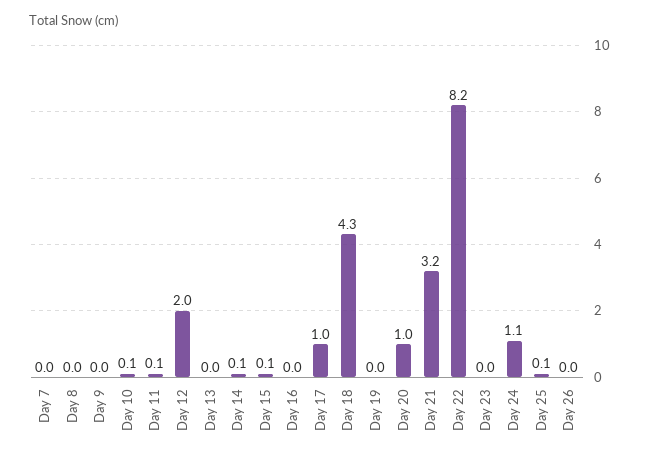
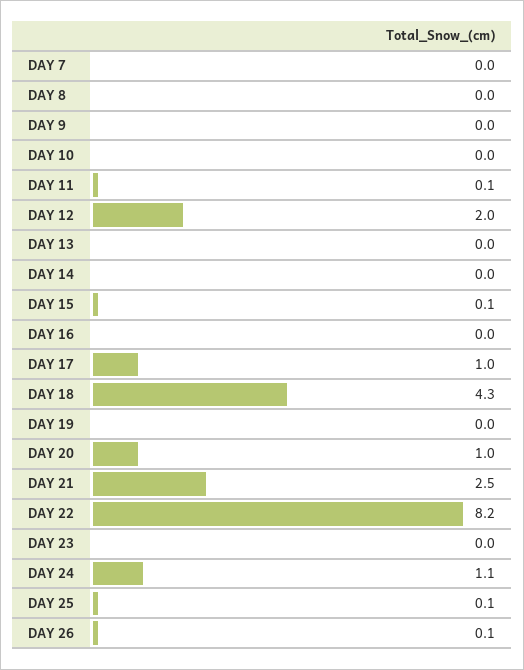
  {
    "Day 7": 0,
    "Day 8": 0,
    "Day 9": 0,
-   "Day 10": 0.1,
+   "Day 10": 0,
    "Day 11": 0.1,
    "Day 12": 2,
    "Day 13": 0,
-   "Day 14": 0.1,
+   "Day 14": 0,
    "Day 15": 0.1,
    "Day 16": 0,
    "Day 17": 1,
    "Day 18": 4.3,
    "Day 19": 0,
    "Day 20": 1,
-   "Day 21": 3.2,
+   "Day 21": 2.5,
    "Day 22": 8.2,
    "Day 23": 0,
    "Day 24": 1.1,
    "Day 25": 0.1,
-   "Day 26": 0
+   "Day 26": 0.1
  }

